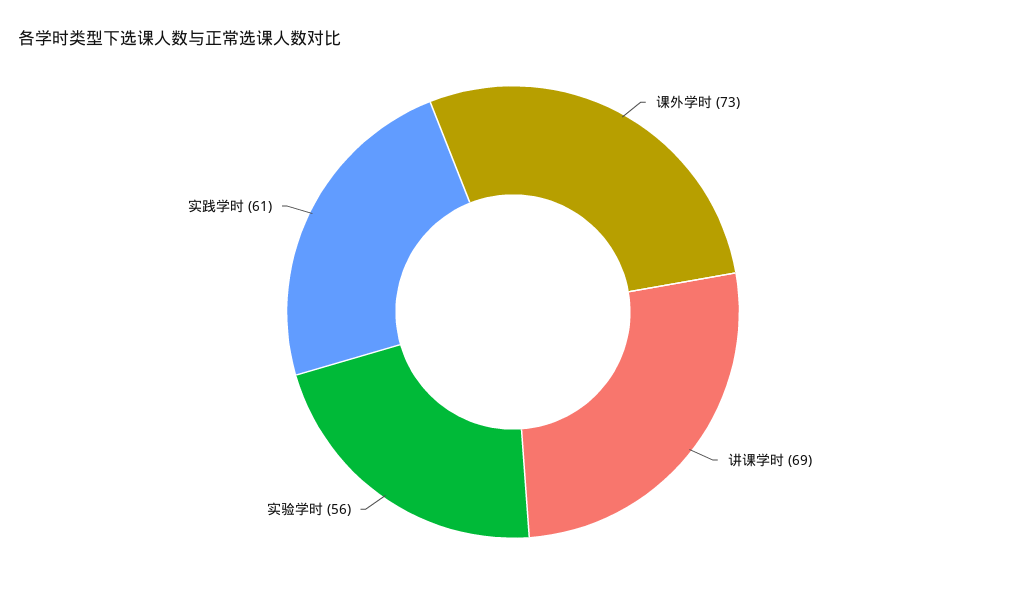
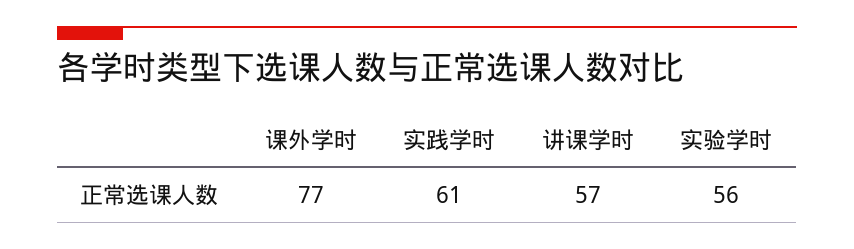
  {
-   "课外学时": 73,
+   "课外学时": 77,
-   "讲课学时": 69,
+   "讲课学时": 57,
    "实验学时": 56,
    "实践学时": 61
  }

